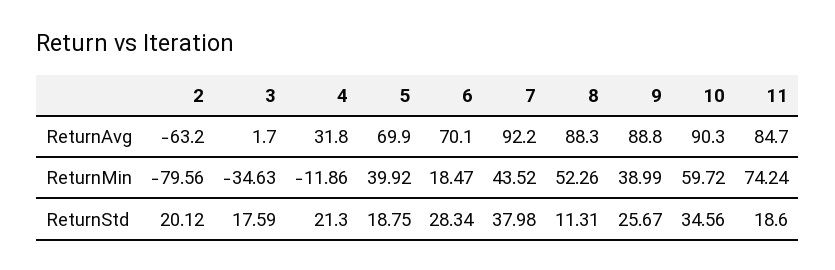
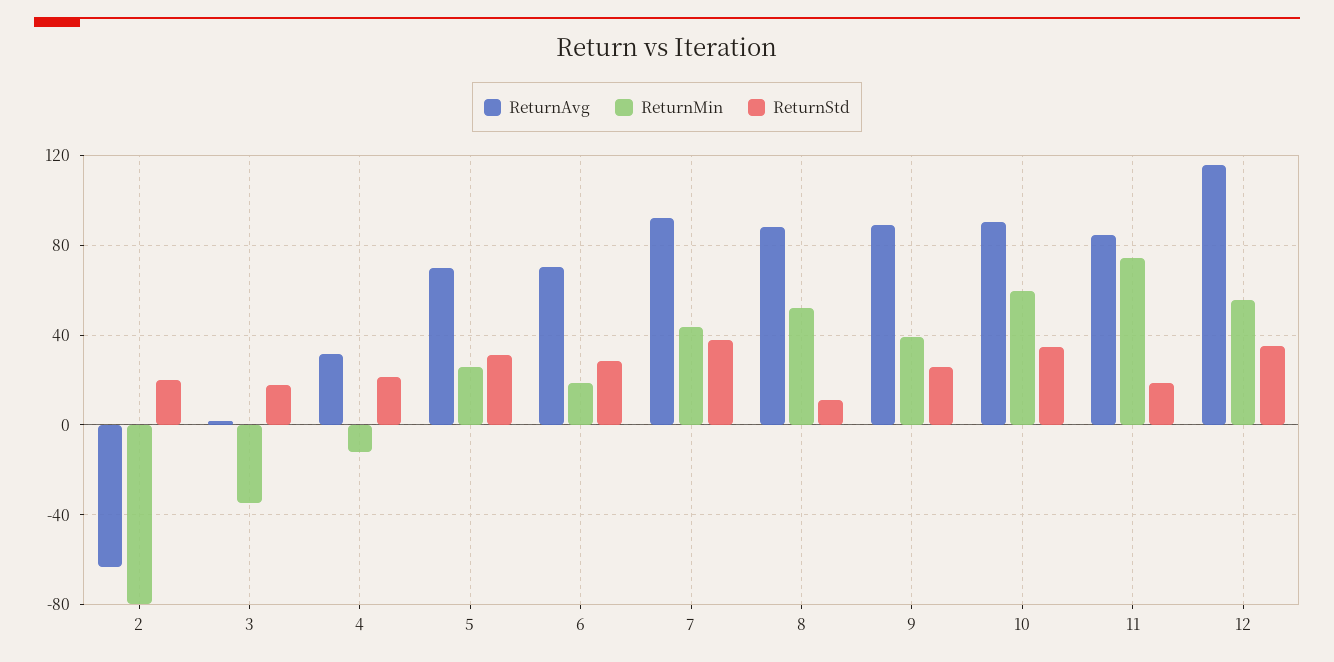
  {
    "ReturnAvg": {
      "2": -63.2,
      "3": 1.7,
      "4": 31.8,
      "5": 69.9,
      "6": 70.1,
      "7": 92.2,
      "8": 88.3,
      "9": 88.8,
      "10": 90.3,
-     "11": 84.7
+     "11": 84.7,
+     "12": 115
    },
    "ReturnMin": {
      "2": -79.56,
      "3": -34.63,
      "4": -11.86,
-     "5": 39.92,
+     "5": 25,
      "6": 18.47,
      "7": 43.52,
      "8": 52.26,
      "9": 38.99,
      "10": 59.72,
-     "11": 74.24
+     "11": 74.24,
+     "12": 55
    },
    "ReturnStd": {
      "2": 20.12,
      "3": 17.59,
      "4": 21.3,
-     "5": 18.75,
+     "5": 30,
      "6": 28.34,
      "7": 37.98,
      "8": 11.31,
      "9": 25.67,
      "10": 34.56,
-     "11": 18.6
+     "11": 18.6,
+     "12": 35
    }
  }

